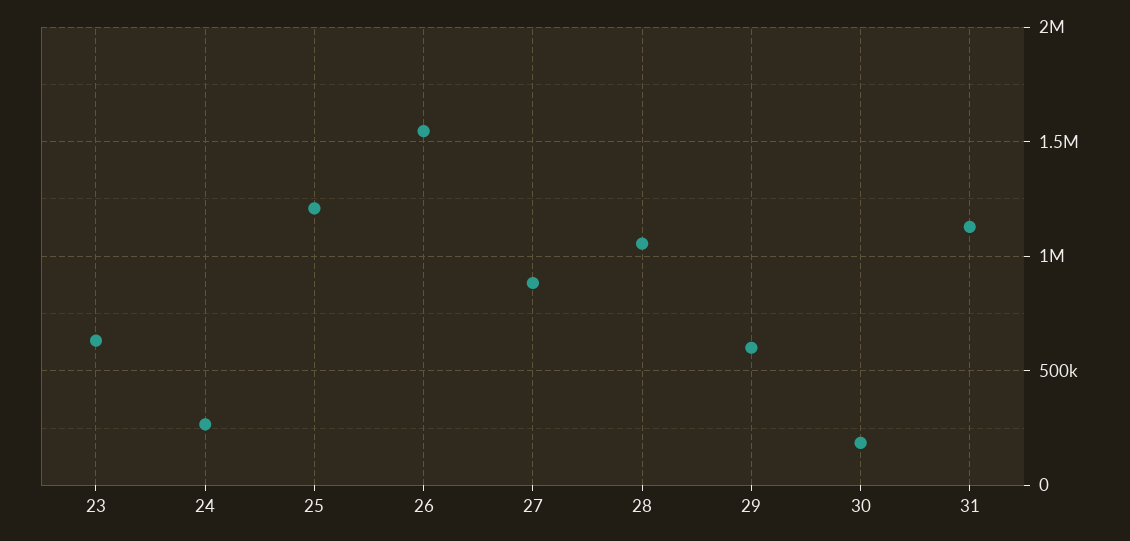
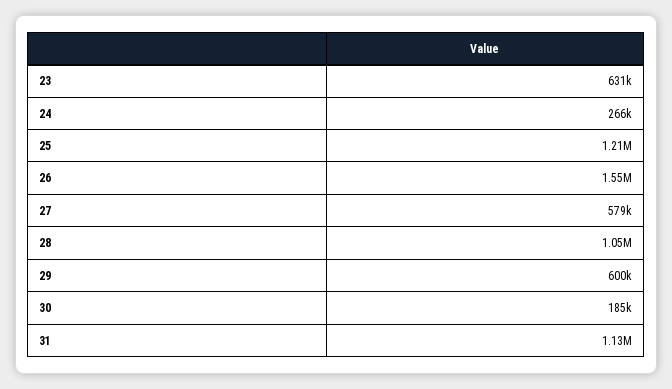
  {
    "23": 631000,
    "24": 266000,
    "25": 1210000,
    "26": 1550000,
-   "27": 900000,
+   "27": 579000,
    "28": 1050000,
    "29": 600000,
    "30": 185000,
    "31": 1130000
  }

